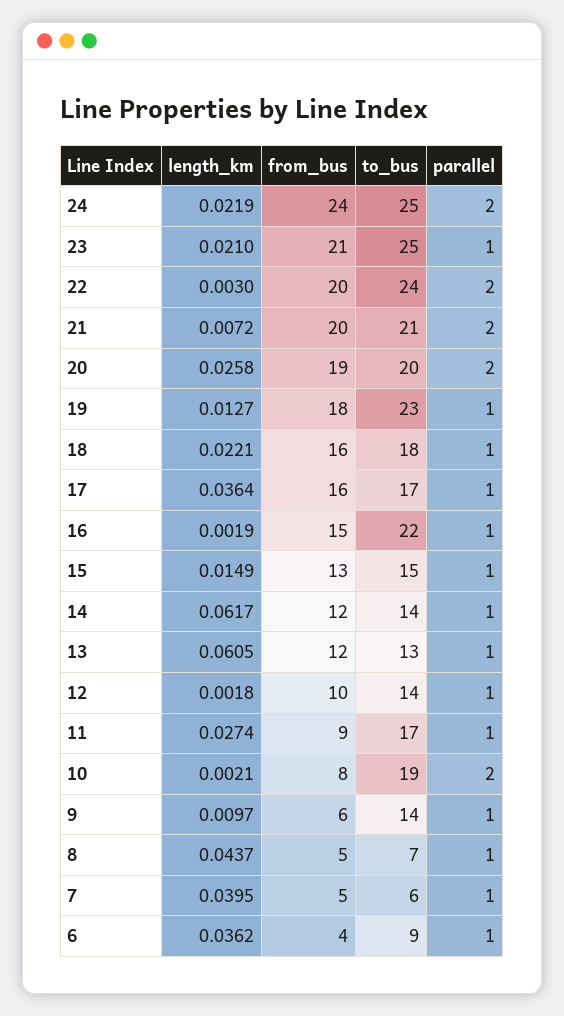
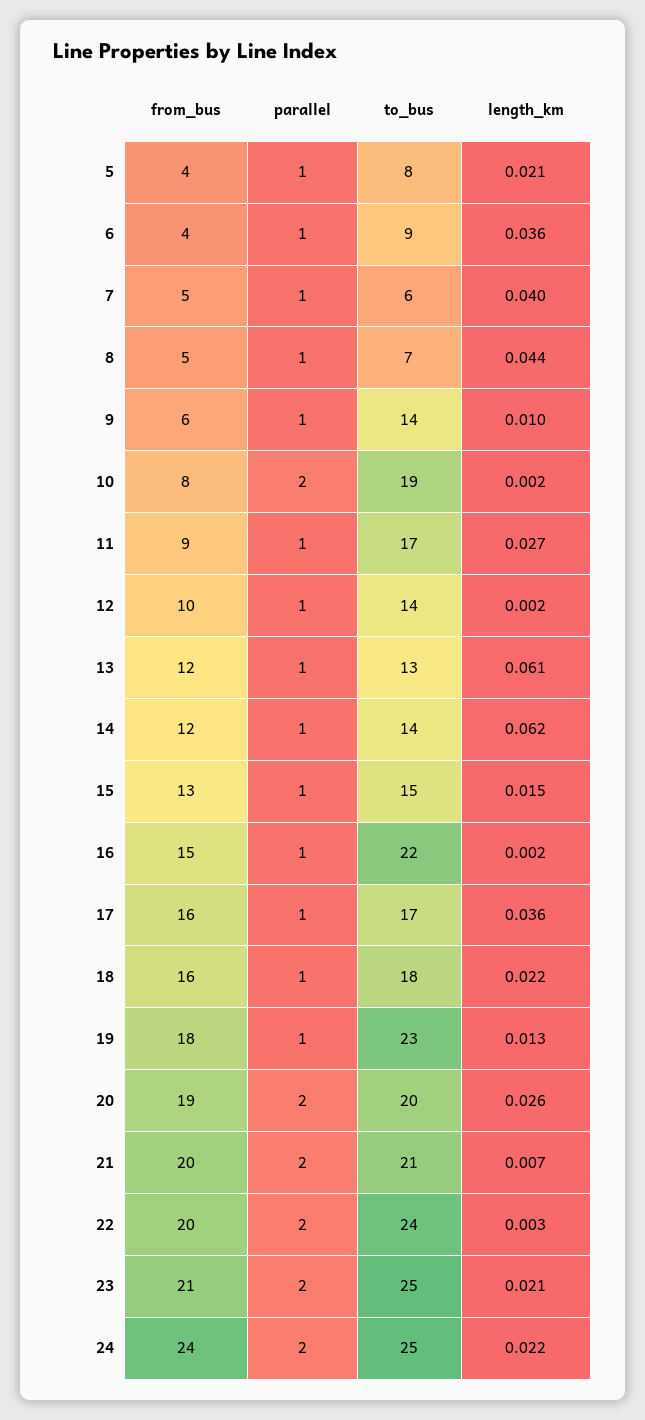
  {
    "length_km": {
      "24": 0.0219,
      "23": 0.021,
      "22": 0.003,
      "21": 0.0072,
      "20": 0.0258,
      "19": 0.0127,
      "18": 0.0221,
      "17": 0.0364,
      "16": 0.0019,
      "15": 0.0149,
      "14": 0.0617,
      "13": 0.0605,
      "12": 0.0018,
      "11": 0.0274,
      "10": 0.0021,
      "9": 0.0097,
      "8": 0.0437,
      "7": 0.0395,
-     "6": 0.0362
+     "6": 0.0362,
+     "5": 0.021
    },
    "from_bus": {
      "24": 24,
      "23": 21,
      "22": 20,
      "21": 20,
      "20": 19,
      "19": 18,
      "18": 16,
      "17": 16,
      "16": 15,
      "15": 13,
      "14": 12,
      "13": 12,
      "12": 10,
      "11": 9,
      "10": 8,
      "9": 6,
      "8": 5,
      "7": 5,
-     "6": 4
+     "6": 4,
+     "5": 4
    },
    "to_bus": {
      "24": 25,
      "23": 25,
      "22": 24,
      "21": 21,
      "20": 20,
      "19": 23,
      "18": 18,
      "17": 17,
      "16": 22,
      "15": 15,
      "14": 14,
      "13": 13,
      "12": 14,
      "11": 17,
      "10": 19,
      "9": 14,
      "8": 7,
      "7": 6,
-     "6": 9
+     "6": 9,
+     "5": 8
    },
    "parallel": {
      "24": 2,
-     "23": 1,
+     "23": 2,
      "22": 2,
      "21": 2,
      "20": 2,
      "19": 1,
      "18": 1,
      "17": 1,
      "16": 1,
      "15": 1,
      "14": 1,
      "13": 1,
      "12": 1,
      "11": 1,
      "10": 2,
      "9": 1,
      "8": 1,
      "7": 1,
-     "6": 1
+     "6": 1,
+     "5": 1
    }
  }

